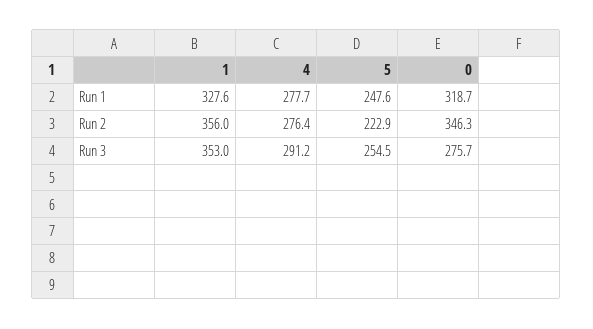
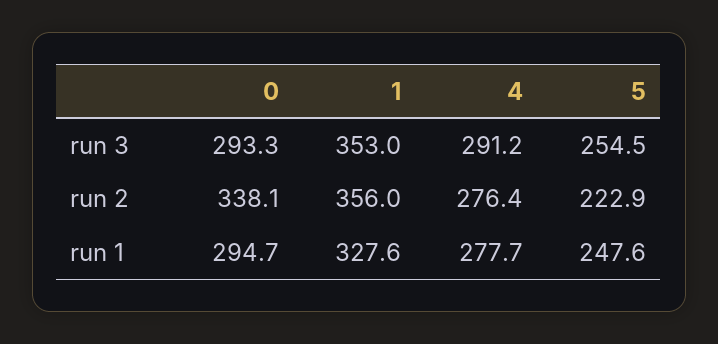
  {
    "1": {
      "Run 1": 327.6,
      "Run 2": 356,
      "Run 3": 353
    },
    "4": {
      "Run 1": 277.7,
      "Run 2": 276.4,
      "Run 3": 291.2
    },
    "5": {
      "Run 1": 247.6,
      "Run 2": 222.9,
      "Run 3": 254.5
    },
    "0": {
-     "Run 1": 318.7,
+     "Run 1": 294.7,
-     "Run 2": 346.3,
+     "Run 2": 338.1,
-     "Run 3": 275.7
+     "Run 3": 293.3
    }
  }

